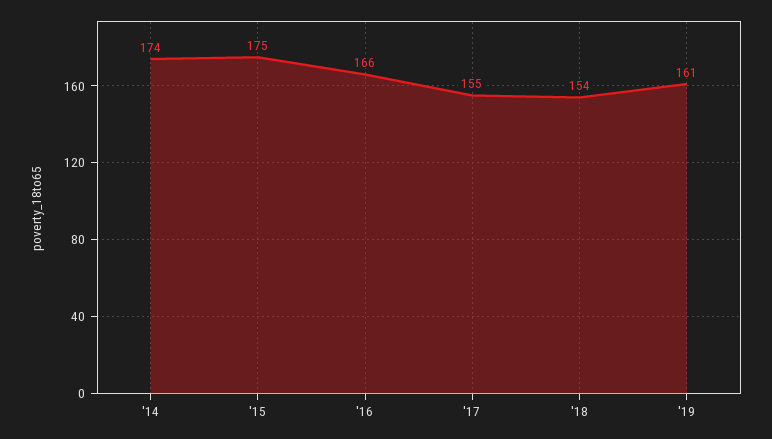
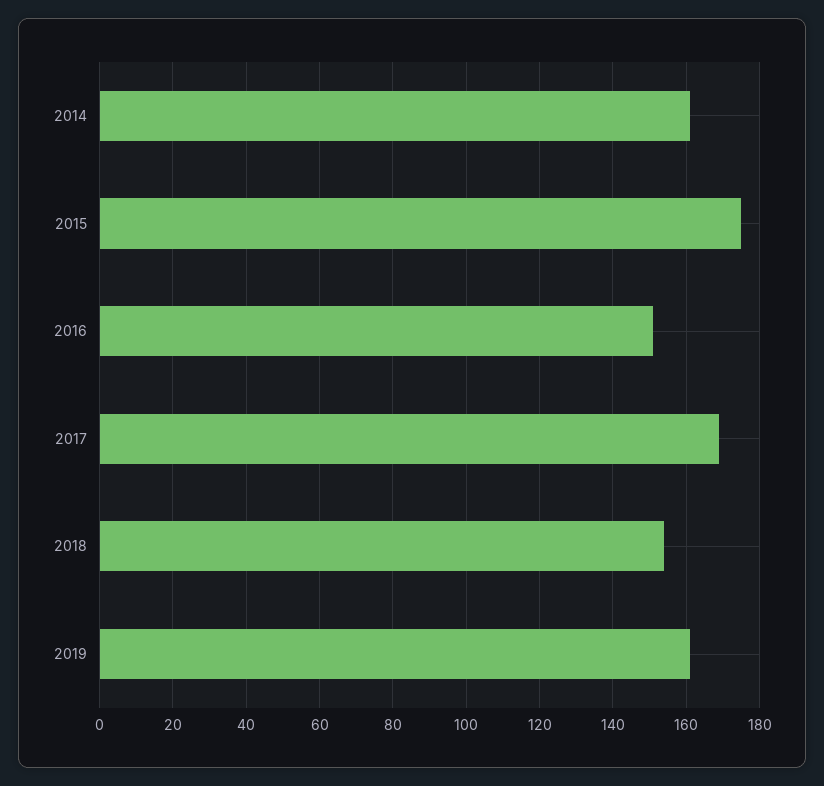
  {
-   "'14": 174,
+   "'14": 160,
    "'15": 175,
-   "'16": 166,
+   "'16": 150,
-   "'17": 155,
+   "'17": 170,
    "'18": 154,
    "'19": 161
  }

